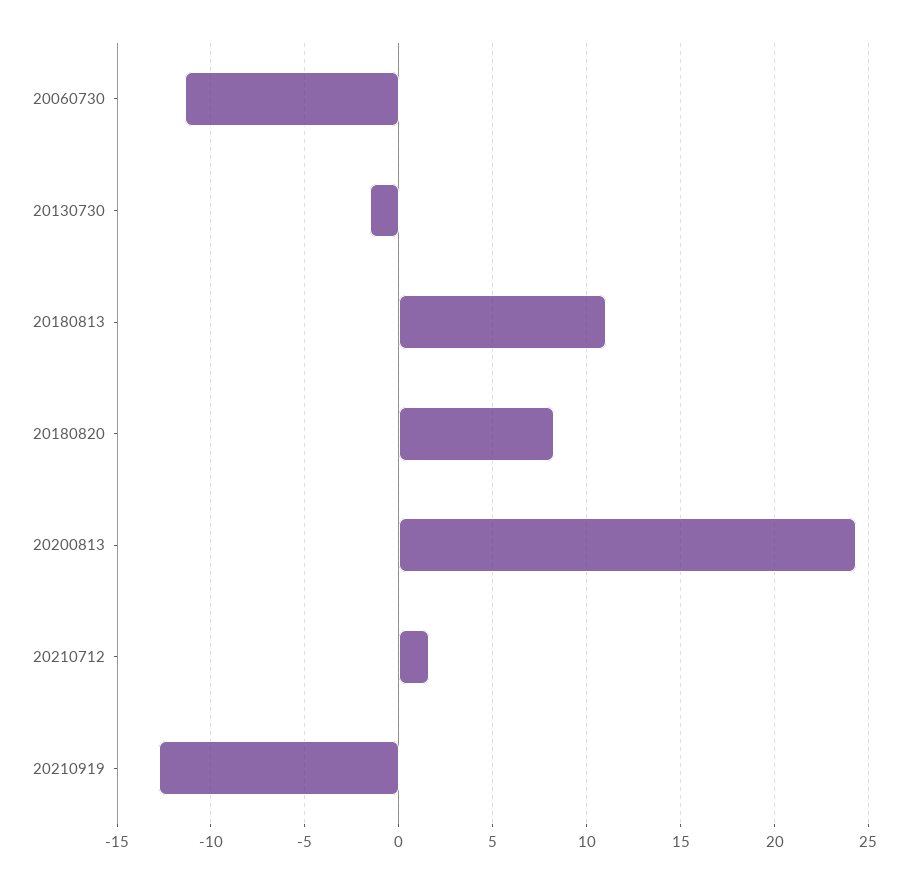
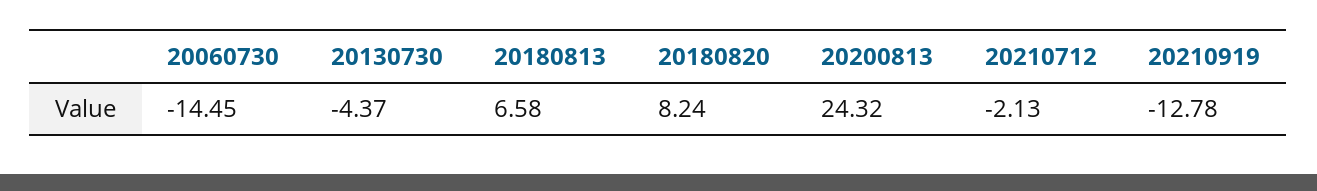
  {
-   "20060730": -11.5,
+   "20060730": -14.45,
-   "20130730": -1.5,
+   "20130730": -4.37,
-   "20180813": 11,
+   "20180813": 6.58,
    "20180820": 8.24,
    "20200813": 24.32,
-   "20210712": 1.5,
+   "20210712": -2.13,
    "20210919": -12.78
  }

